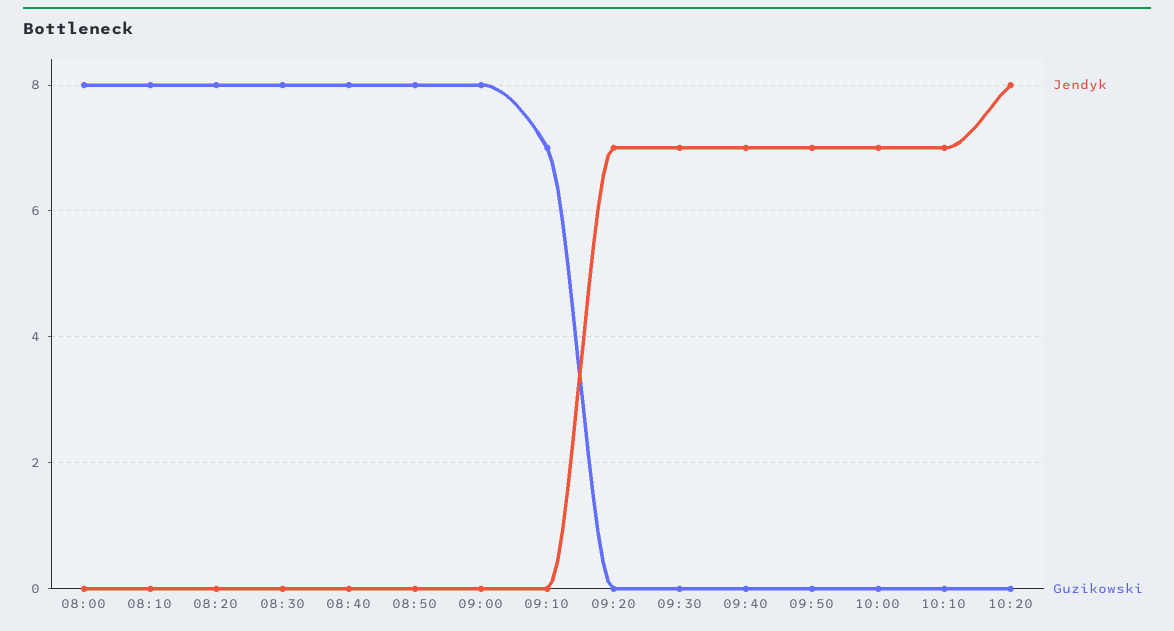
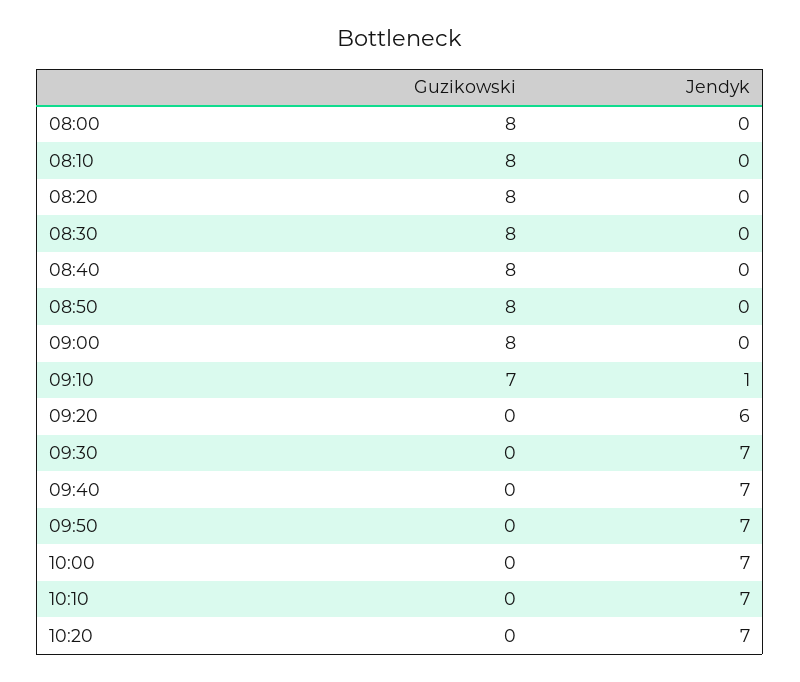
  {
    "Jendyk": {
      "08:00": 0,
      "08:10": 0,
      "08:20": 0,
      "08:30": 0,
      "08:40": 0,
      "08:50": 0,
      "09:00": 0,
-     "09:10": 0,
+     "09:10": 1,
-     "09:20": 7,
+     "09:20": 6,
      "09:30": 7,
      "09:40": 7,
      "09:50": 7,
      "10:00": 7,
      "10:10": 7,
-     "10:20": 8
+     "10:20": 7
    },
    "Guzikowski": {
      "08:00": 8,
      "08:10": 8,
      "08:20": 8,
      "08:30": 8,
      "08:40": 8,
      "08:50": 8,
      "09:00": 8,
      "09:10": 7,
      "09:20": 0,
      "09:30": 0,
      "09:40": 0,
      "09:50": 0,
      "10:00": 0,
      "10:10": 0,
      "10:20": 0
    }
  }

